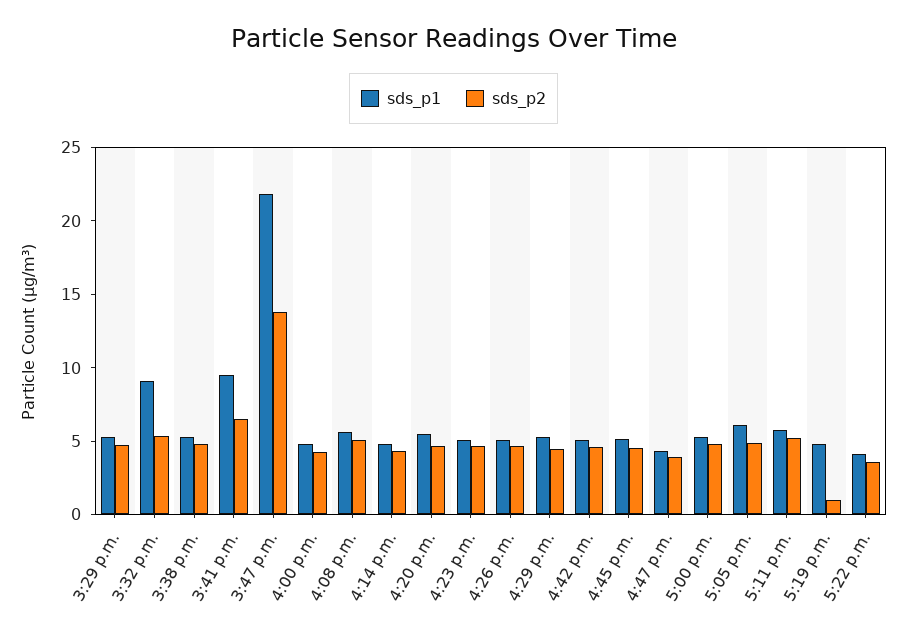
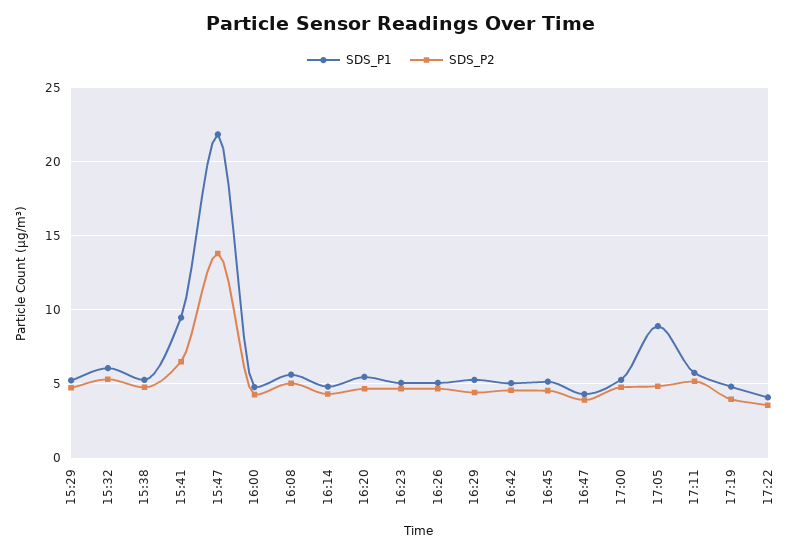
  {
    "sds_p1": {
      "3:29 p.m.": 5.5,
-     "3:32 p.m.": 9,
+     "3:32 p.m.": 6,
      "3:38 p.m.": 5.5,
      "3:41 p.m.": 9.5,
      "3:47 p.m.": 22,
      "4:00 p.m.": 5,
      "4:08 p.m.": 5.5,
      "4:14 p.m.": 5,
      "4:20 p.m.": 5.5,
      "4:23 p.m.": 5,
      "4:26 p.m.": 5,
      "4:29 p.m.": 5.5,
      "4:42 p.m.": 5,
      "4:45 p.m.": 5,
      "4:47 p.m.": 4.5,
      "5:00 p.m.": 5.5,
-     "5:05 p.m.": 6,
+     "5:05 p.m.": 9,
      "5:11 p.m.": 6,
      "5:19 p.m.": 5,
      "5:22 p.m.": 4
    },
    "sds_p2": {
      "3:29 p.m.": 5,
      "3:32 p.m.": 5.5,
      "3:38 p.m.": 5,
      "3:41 p.m.": 6.5,
      "3:47 p.m.": 14,
      "4:00 p.m.": 4.5,
      "4:08 p.m.": 5,
      "4:14 p.m.": 4.5,
      "4:20 p.m.": 4.5,
      "4:23 p.m.": 4.5,
      "4:26 p.m.": 4.5,
      "4:29 p.m.": 4.5,
      "4:42 p.m.": 4.5,
      "4:45 p.m.": 4.5,
      "4:47 p.m.": 4,
      "5:00 p.m.": 5,
      "5:05 p.m.": 5,
      "5:11 p.m.": 5,
-     "5:19 p.m.": 1,
+     "5:19 p.m.": 4,
      "5:22 p.m.": 3.5
    }
  }

